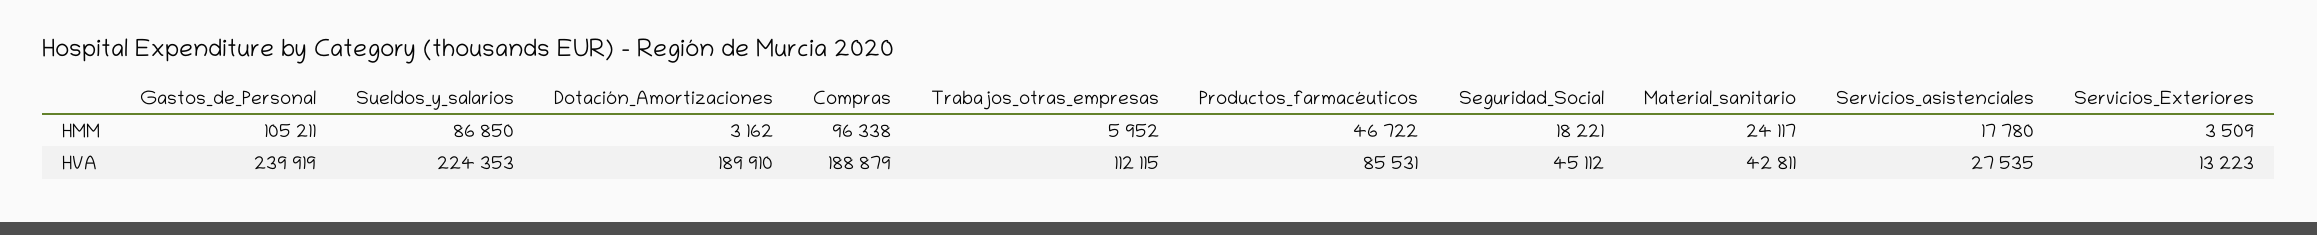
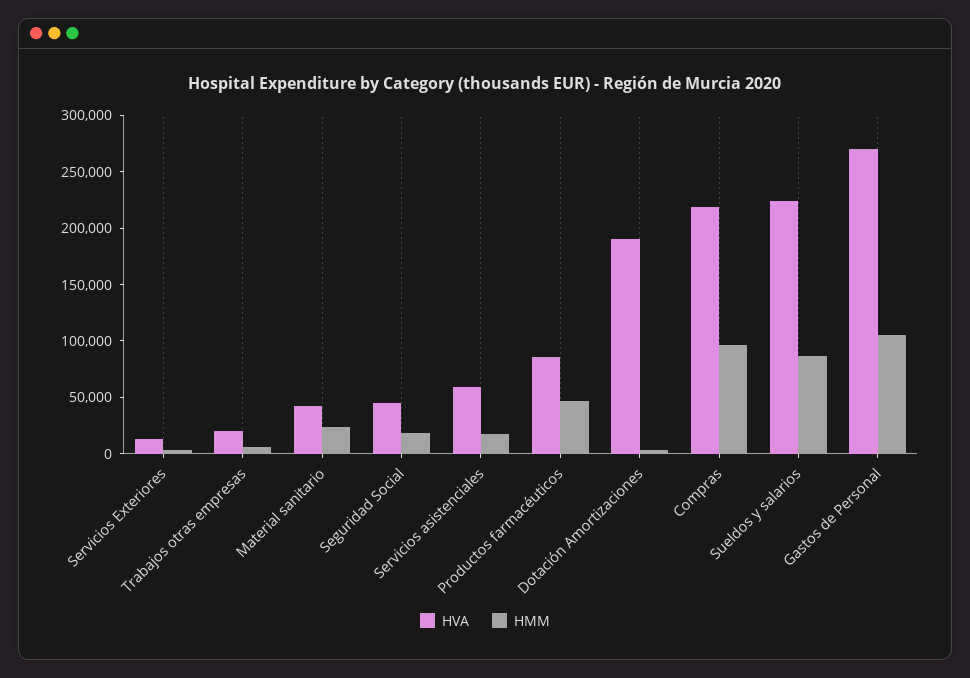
  {
    "HMM": {
      "Gastos_de_Personal": 105211,
      "Sueldos_y_salarios": 86850,
      "Dotación_Amortizaciones": 3162,
      "Compras": 96338,
      "Trabajos_otras_empresas": 5952,
      "Productos_farmacéuticos": 46722,
      "Seguridad_Social": 18221,
      "Material_sanitario": 24117,
      "Servicios_asistenciales": 17780,
      "Servicios_Exteriores": 3509
    },
    "HVA": {
-     "Gastos_de_Personal": 239919,
+     "Gastos_de_Personal": 270000,
      "Sueldos_y_salarios": 224353,
      "Dotación_Amortizaciones": 189910,
-     "Compras": 188879,
+     "Compras": 220000,
-     "Trabajos_otras_empresas": 112115,
+     "Trabajos_otras_empresas": 20000,
      "Productos_farmacéuticos": 85531,
      "Seguridad_Social": 45112,
      "Material_sanitario": 42811,
-     "Servicios_asistenciales": 27535,
+     "Servicios_asistenciales": 60000,
      "Servicios_Exteriores": 13223
    }
  }

